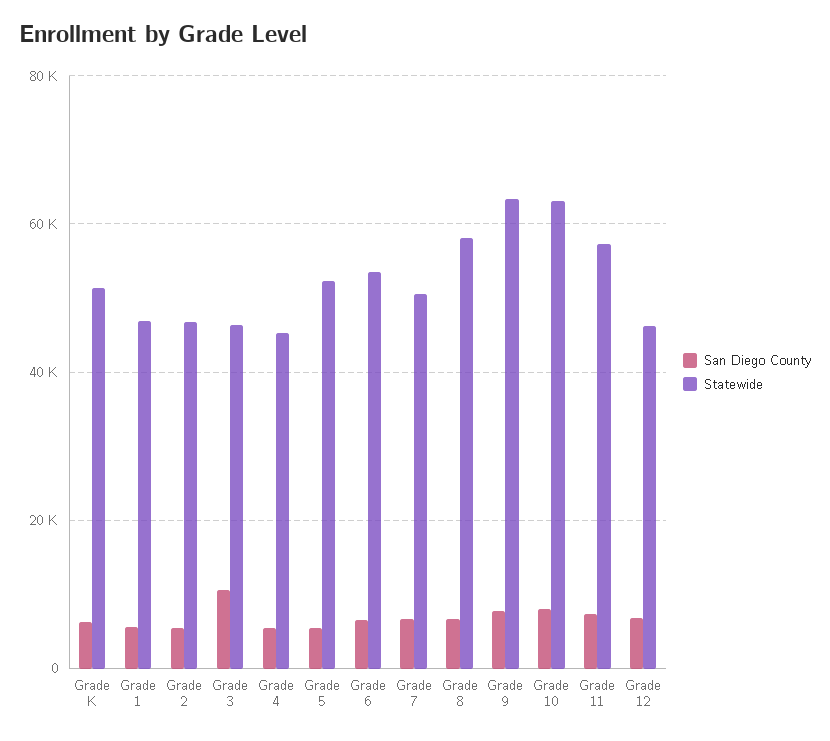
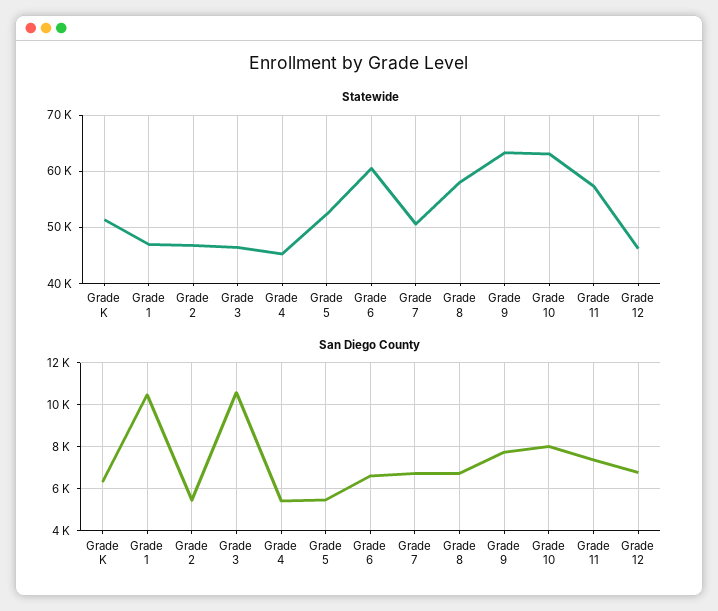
  {
    "San Diego County": {
      "Grade K": 6500,
-     "Grade 1": 6000,
+     "Grade 1": 10500,
      "Grade 2": 5500,
      "Grade 3": 10500,
      "Grade 4": 5500,
      "Grade 5": 5500,
      "Grade 6": 6500,
      "Grade 7": 6500,
      "Grade 8": 6500,
      "Grade 9": 7500,
      "Grade 10": 8000,
      "Grade 11": 7500,
      "Grade 12": 7000
    },
    "Statewide": {
      "Grade K": 52000,
      "Grade 1": 46000,
      "Grade 2": 46000,
      "Grade 3": 46000,
      "Grade 4": 46000,
      "Grade 5": 52000,
-     "Grade 6": 54000,
+     "Grade 6": 60000,
      "Grade 7": 50000,
      "Grade 8": 58000,
      "Grade 9": 64000,
      "Grade 10": 64000,
      "Grade 11": 58000,
      "Grade 12": 46000
    }
  }

